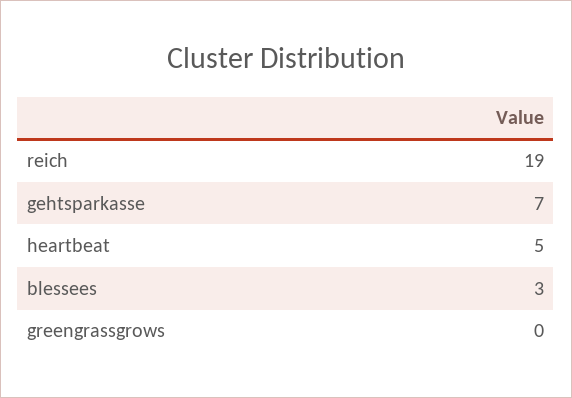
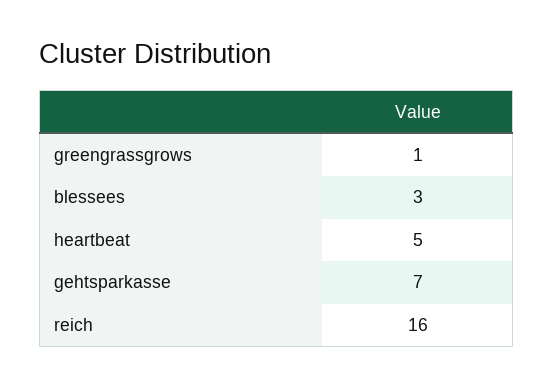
  {
-   "reich": 19,
+   "reich": 16,
    "gehtsparkasse": 7,
    "heartbeat": 5,
    "blessees": 3,
-   "greengrassgrows": 0
+   "greengrassgrows": 1
  }

